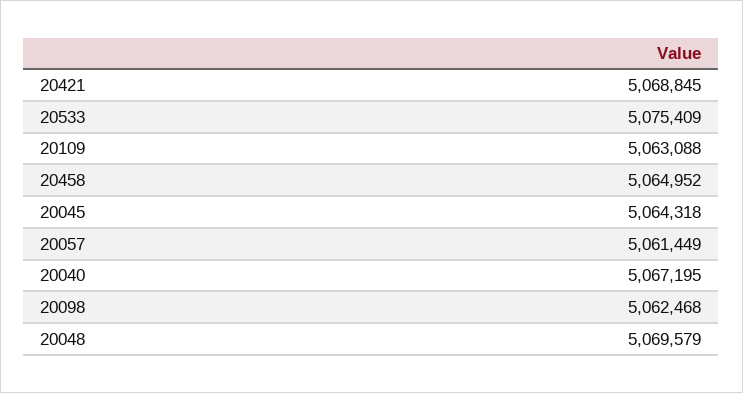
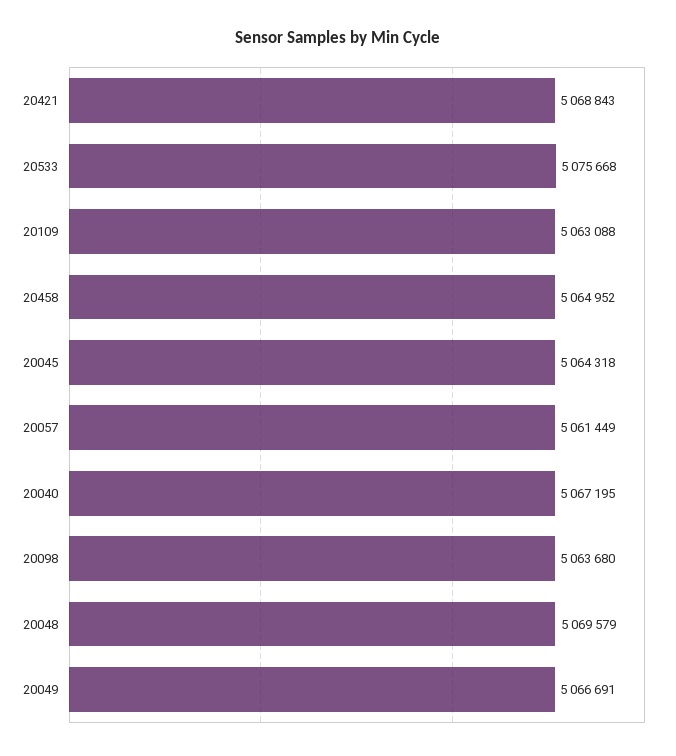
  {
-   "20421": 5068845,
+   "20421": 5068843,
-   "20533": 5075409,
+   "20533": 5075668,
    "20109": 5063088,
    "20458": 5064952,
    "20045": 5064318,
    "20057": 5061449,
    "20040": 5067195,
-   "20098": 5062468,
+   "20098": 5063680,
-   "20048": 5069579
+   "20048": 5069579,
+   "20049": 5066691
  }

